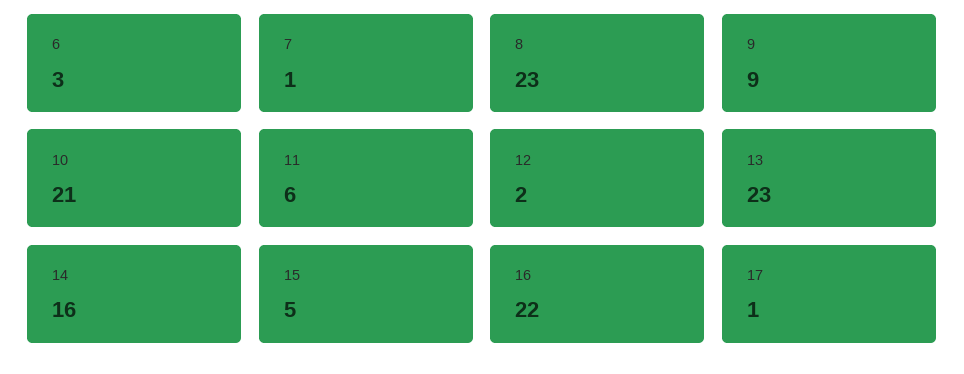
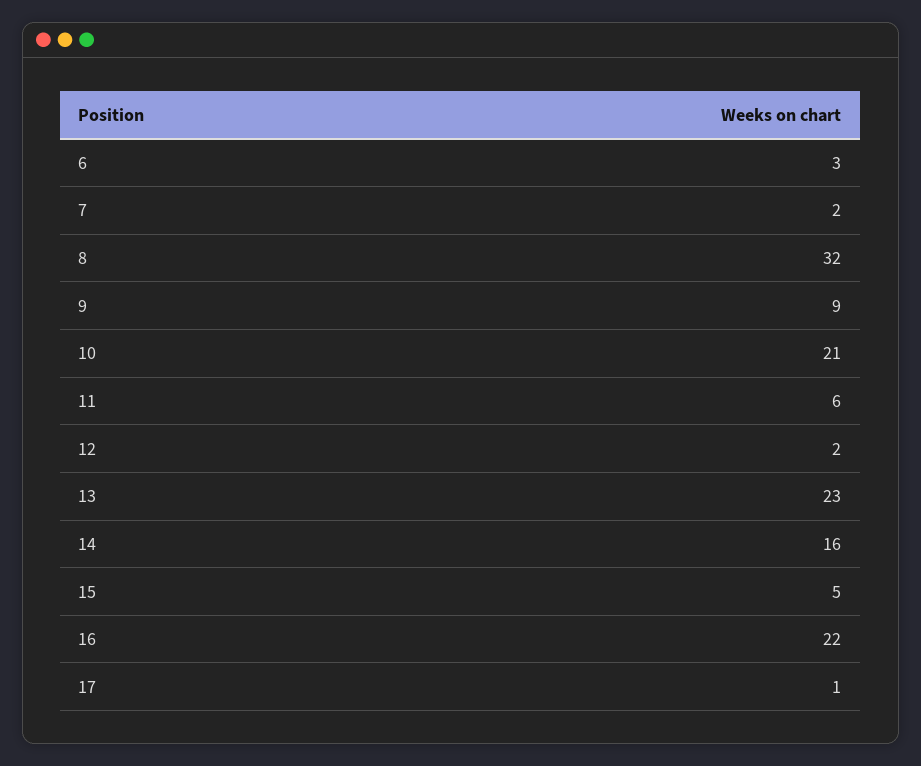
  {
    "6": 3,
-   "7": 1,
+   "7": 2,
-   "8": 23,
+   "8": 32,
    "9": 9,
    "10": 21,
    "11": 6,
    "12": 2,
    "13": 23,
    "14": 16,
    "15": 5,
    "16": 22,
    "17": 1
  }

